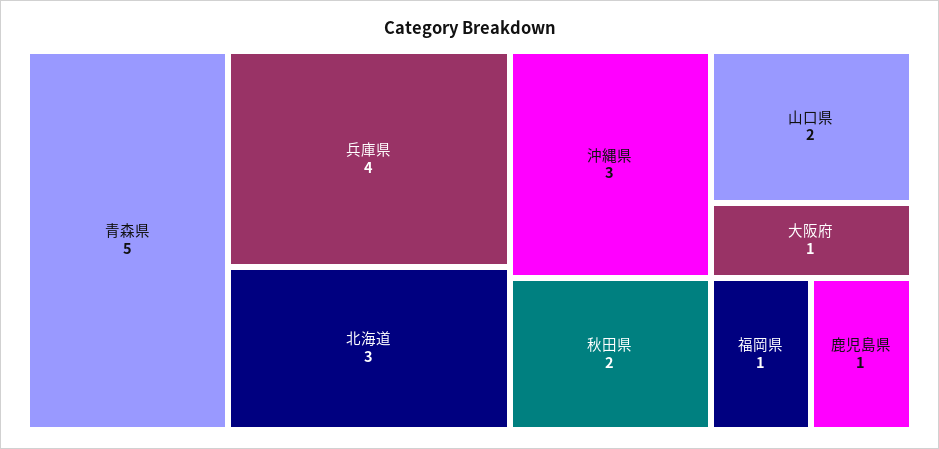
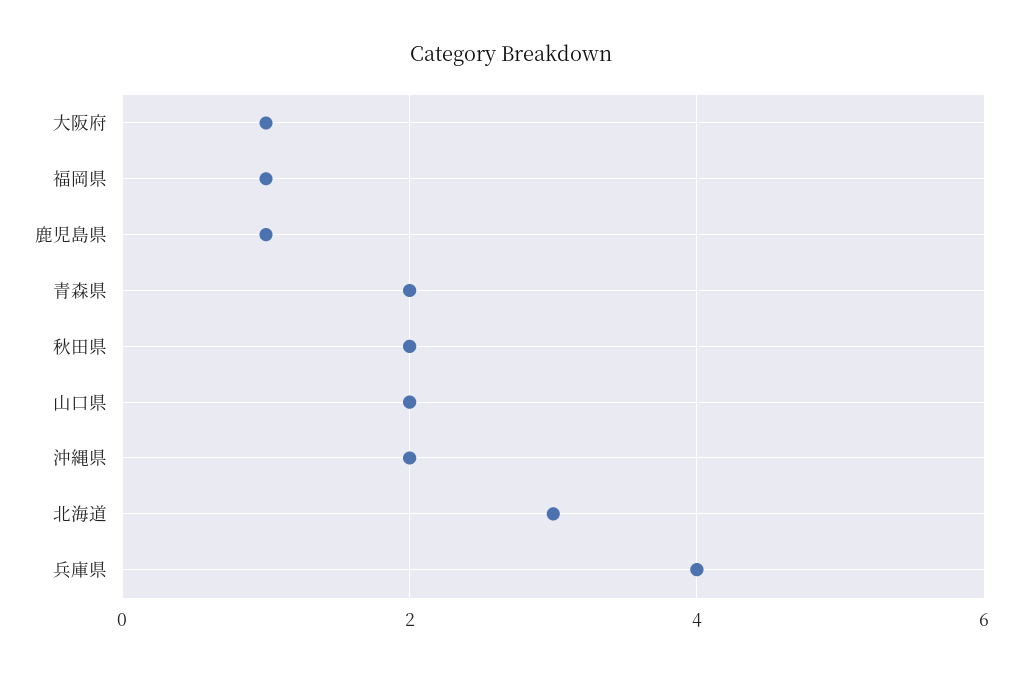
  {
-   "青森県": 5,
+   "青森県": 2,
    "兵庫県": 4,
    "北海道": 3,
-   "沖縄県": 3,
+   "沖縄県": 2,
    "秋田県": 2,
    "山口県": 2,
    "大阪府": 1,
    "福岡県": 1,
    "鹿児島県": 1
  }

